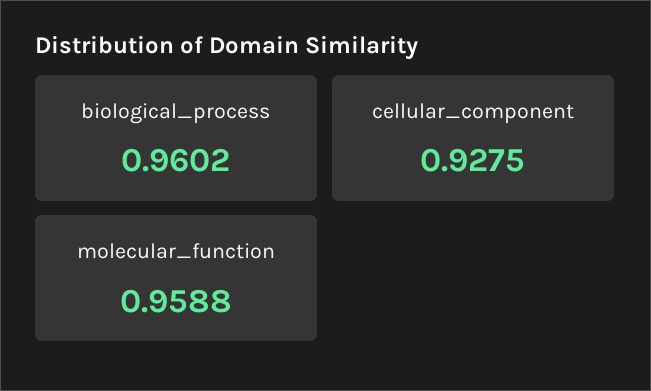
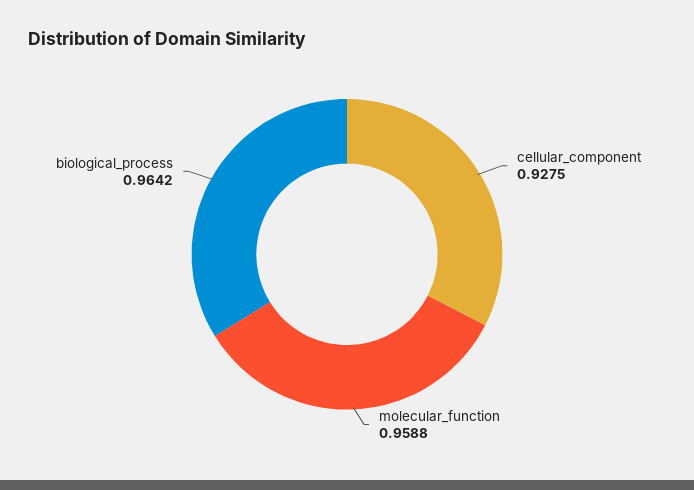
  {
-   "biological_process": 0.9602,
+   "biological_process": 0.9642,
    "cellular_component": 0.9275,
    "molecular_function": 0.9588
  }

